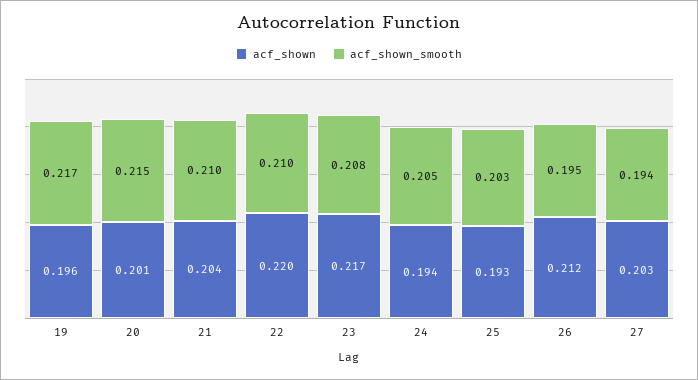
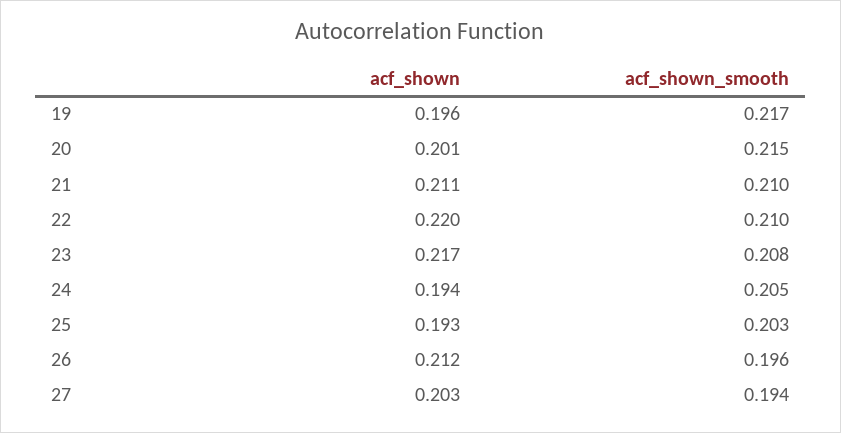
  {
    "acf_shown": {
      "19": 0.196,
      "20": 0.201,
-     "21": 0.204,
+     "21": 0.211,
      "22": 0.22,
      "23": 0.217,
      "24": 0.194,
      "25": 0.193,
      "26": 0.212,
      "27": 0.203
    },
    "acf_shown_smooth": {
      "19": 0.217,
      "20": 0.215,
      "21": 0.21,
      "22": 0.21,
      "23": 0.208,
      "24": 0.205,
      "25": 0.203,
-     "26": 0.195,
+     "26": 0.196,
      "27": 0.194
    }
  }

